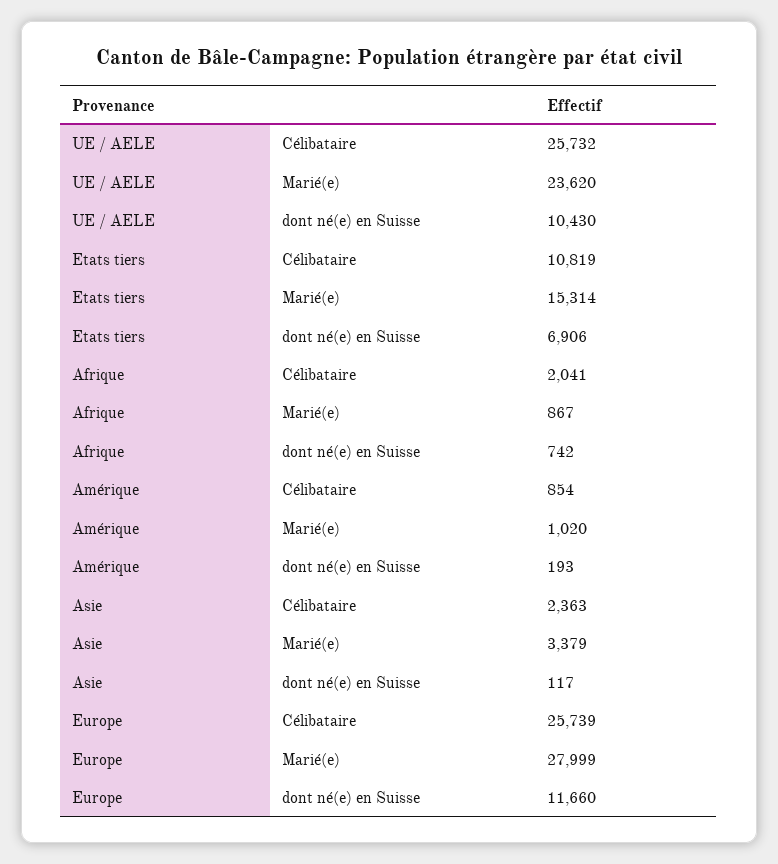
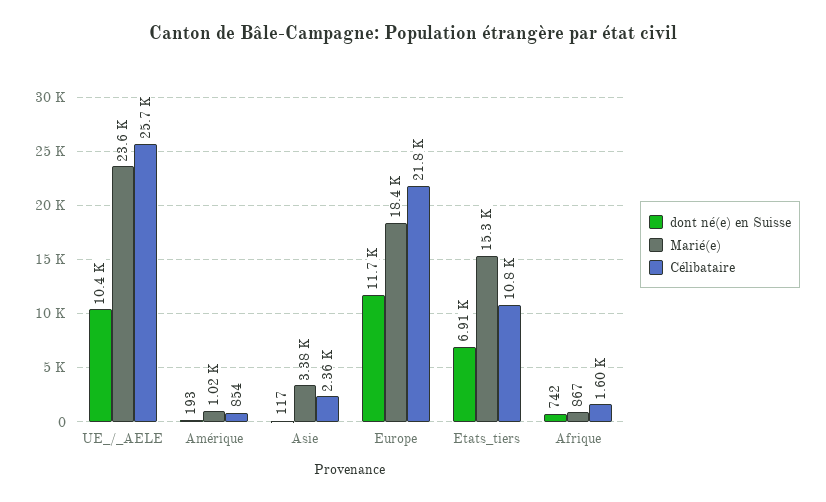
  {
    "Célibataire": {
      "UE / AELE": 25732,
      "Etats tiers": 10819,
-     "Afrique": 2041,
+     "Afrique": 1600,
      "Amérique": 854,
      "Asie": 2363,
-     "Europe": 25739
+     "Europe": 21800
    },
    "Marié(e)": {
      "UE / AELE": 23620,
      "Etats tiers": 15314,
      "Afrique": 867,
      "Amérique": 1020,
      "Asie": 3379,
-     "Europe": 27999
+     "Europe": 18400
    },
    "dont né(e) en Suisse": {
      "UE / AELE": 10430,
      "Etats tiers": 6906,
      "Afrique": 742,
      "Amérique": 193,
      "Asie": 117,
      "Europe": 11660
    }
  }

